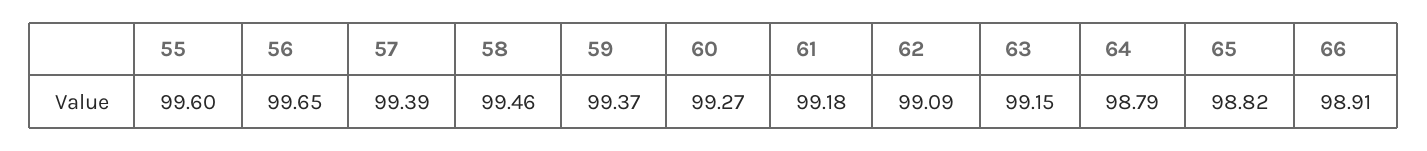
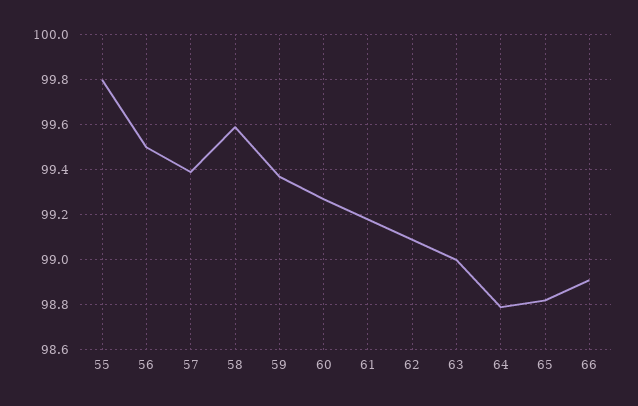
  {
-   "55": 99.6,
+   "55": 99.8,
-   "56": 99.65,
+   "56": 99.5,
    "57": 99.39,
-   "58": 99.46,
+   "58": 99.6,
    "59": 99.37,
    "60": 99.27,
    "61": 99.18,
    "62": 99.09,
-   "63": 99.15,
+   "63": 99,
    "64": 98.79,
    "65": 98.82,
    "66": 98.91
  }

